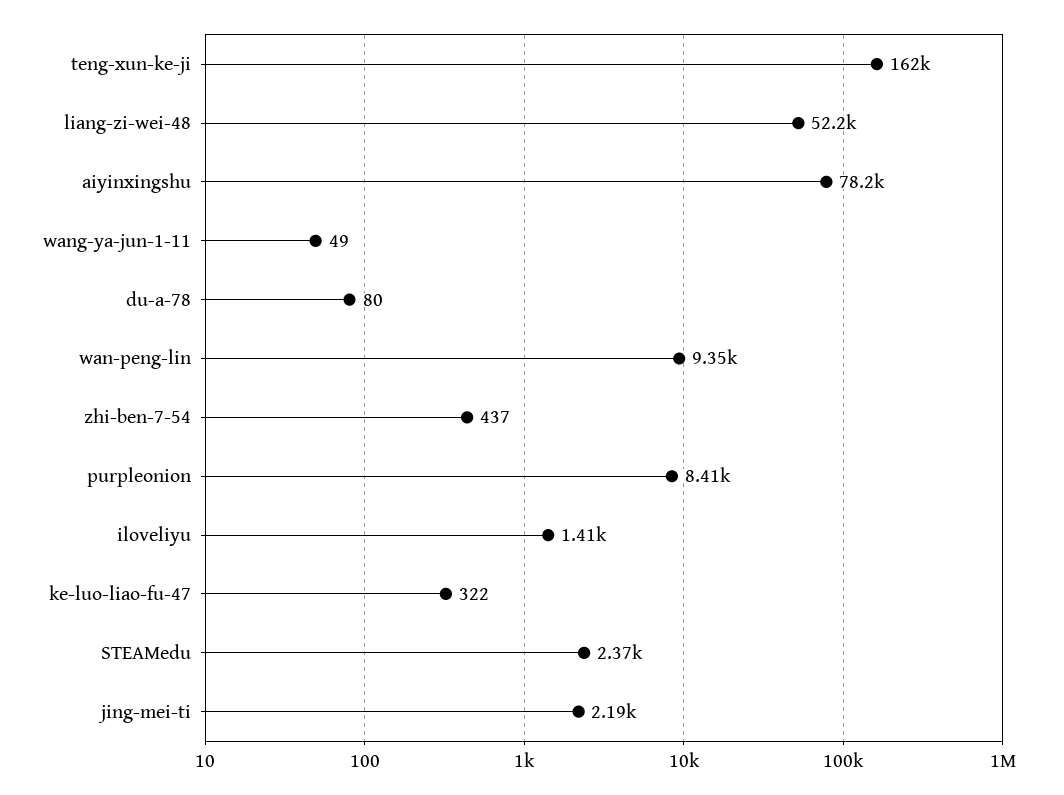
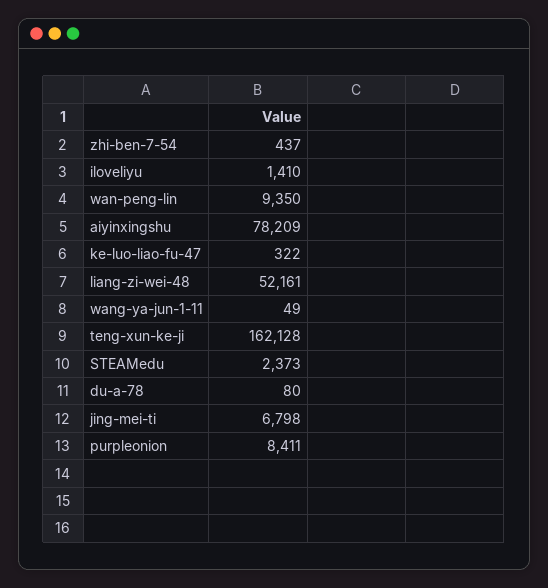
  {
    "teng-xun-ke-ji": 162128,
    "liang-zi-wei-48": 52161,
    "aiyinxingshu": 78209,
    "wang-ya-jun-1-11": 49,
    "du-a-78": 80,
    "wan-peng-lin": 9350,
    "zhi-ben-7-54": 437,
    "purpleonion": 8411,
    "iloveliyu": 1410,
    "ke-luo-liao-fu-47": 322,
    "STEAMedu": 2373,
-   "jing-mei-ti": 2190
+   "jing-mei-ti": 6798
  }

